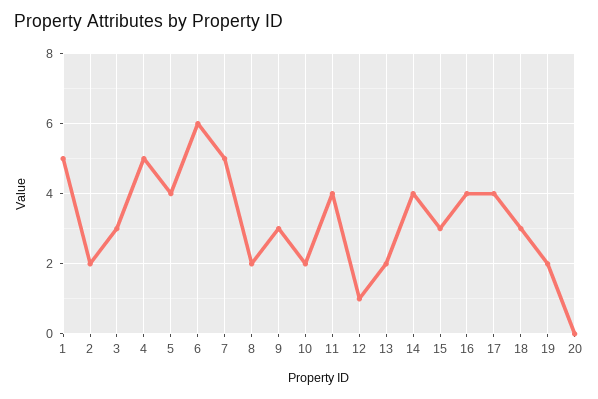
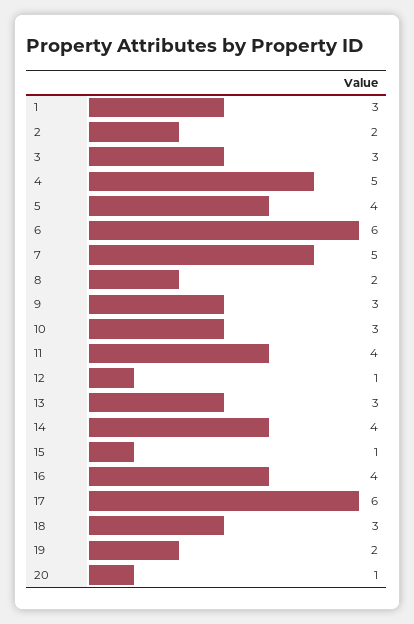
  {
-   "1": 5,
+   "1": 3,
    "2": 2,
    "3": 3,
    "4": 5,
    "5": 4,
    "6": 6,
    "7": 5,
    "8": 2,
    "9": 3,
-   "10": 2,
+   "10": 3,
    "11": 4,
    "12": 1,
-   "13": 2,
+   "13": 3,
    "14": 4,
-   "15": 3,
+   "15": 1,
    "16": 4,
-   "17": 4,
+   "17": 6,
    "18": 3,
    "19": 2,
-   "20": 0
+   "20": 1
  }

